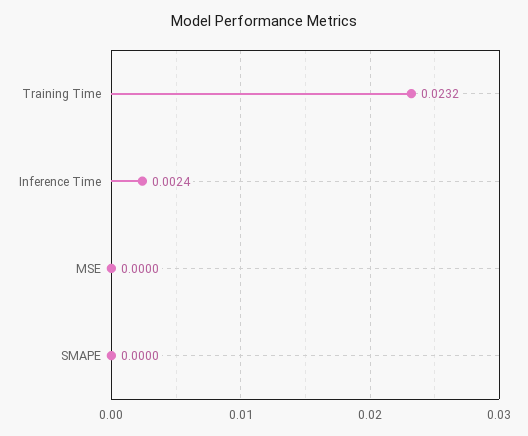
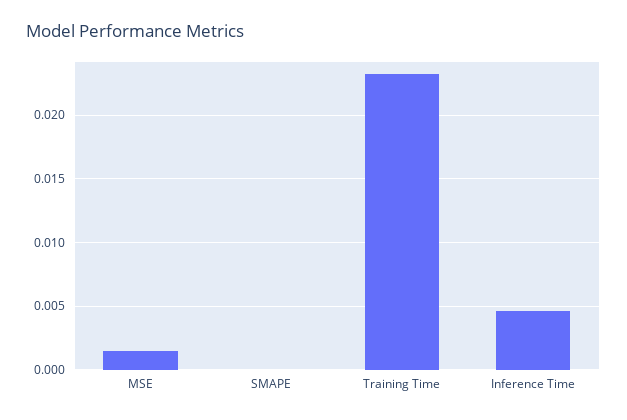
  {
    "Training Time": 0.0232,
-   "Inference Time": 0.0024,
+   "Inference Time": 0.0045,
-   "MSE": 0,
+   "MSE": 0.0015,
    "SMAPE": 0
  }

